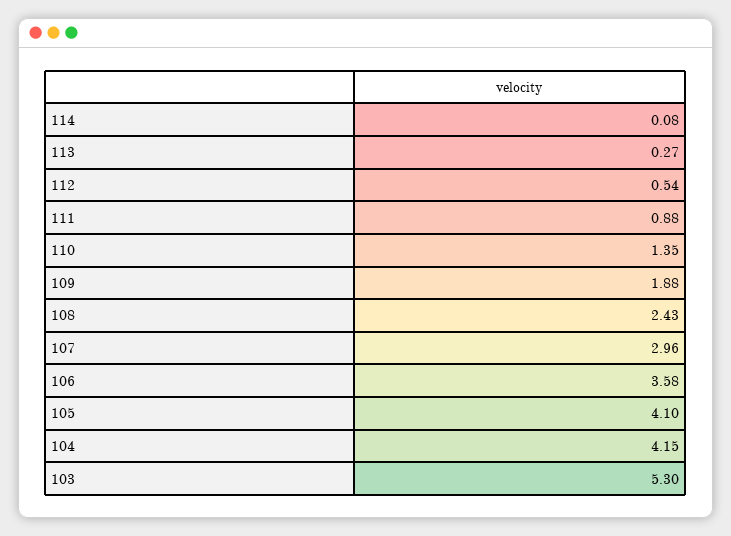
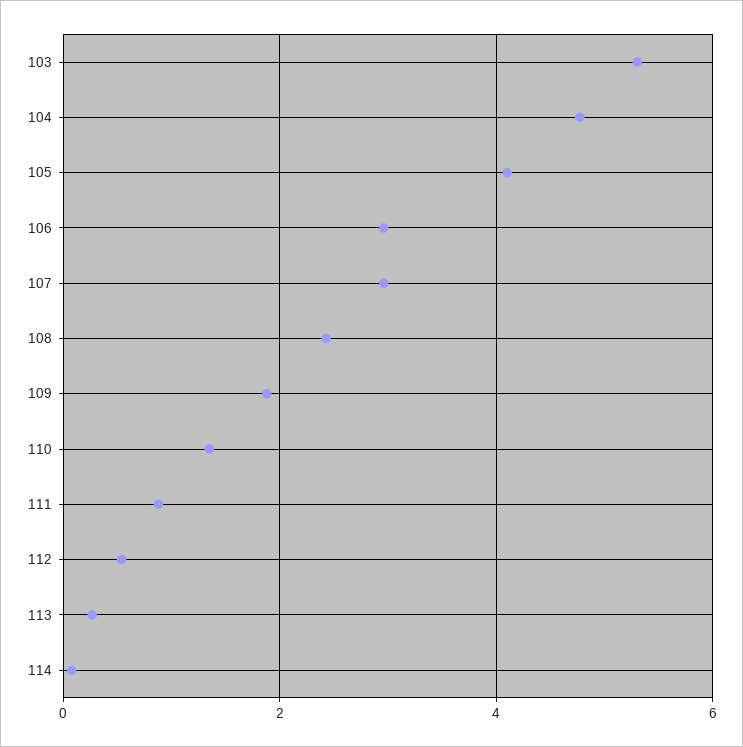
  {
    "114": 0.08,
    "113": 0.27,
    "112": 0.54,
    "111": 0.88,
    "110": 1.35,
    "109": 1.88,
    "108": 2.43,
    "107": 2.96,
-   "106": 3.58,
+   "106": 3,
    "105": 4.1,
-   "104": 4.15,
+   "104": 4.8,
    "103": 5.3
  }

